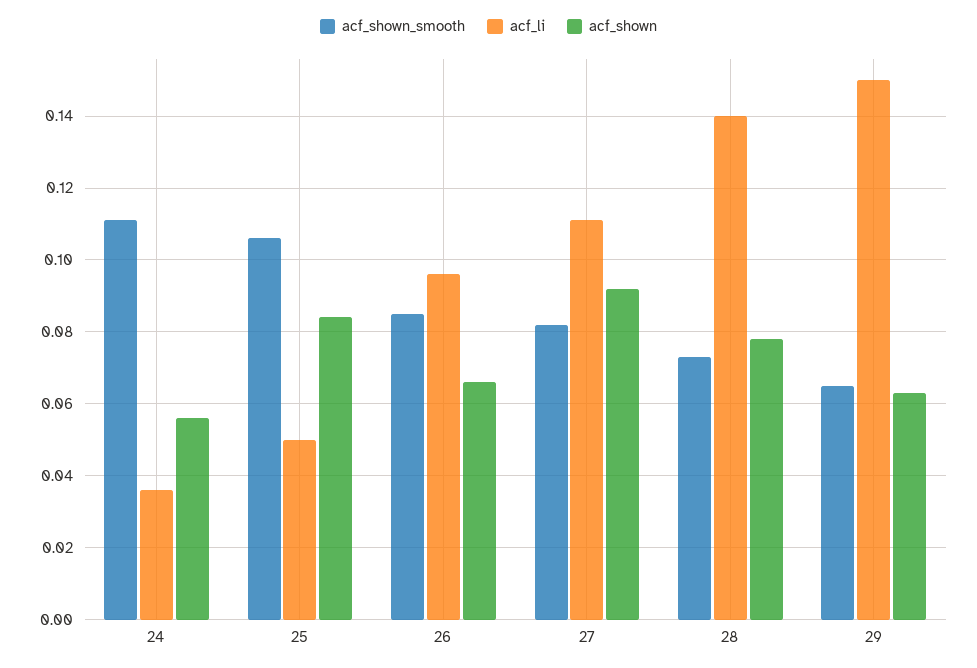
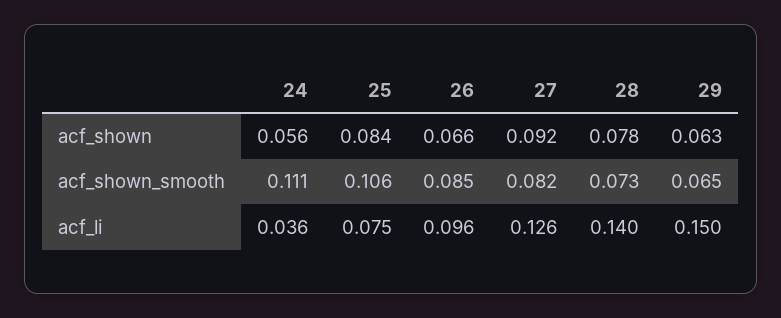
  {
    "acf_shown_smooth": {
      "24": 0.111,
      "25": 0.106,
      "26": 0.085,
      "27": 0.082,
      "28": 0.073,
      "29": 0.065
    },
    "acf_li": {
      "24": 0.036,
-     "25": 0.05,
+     "25": 0.075,
      "26": 0.096,
-     "27": 0.11,
+     "27": 0.126,
      "28": 0.14,
      "29": 0.15
    },
    "acf_shown": {
      "24": 0.056,
      "25": 0.084,
      "26": 0.066,
      "27": 0.092,
      "28": 0.078,
      "29": 0.063
    }
  }

